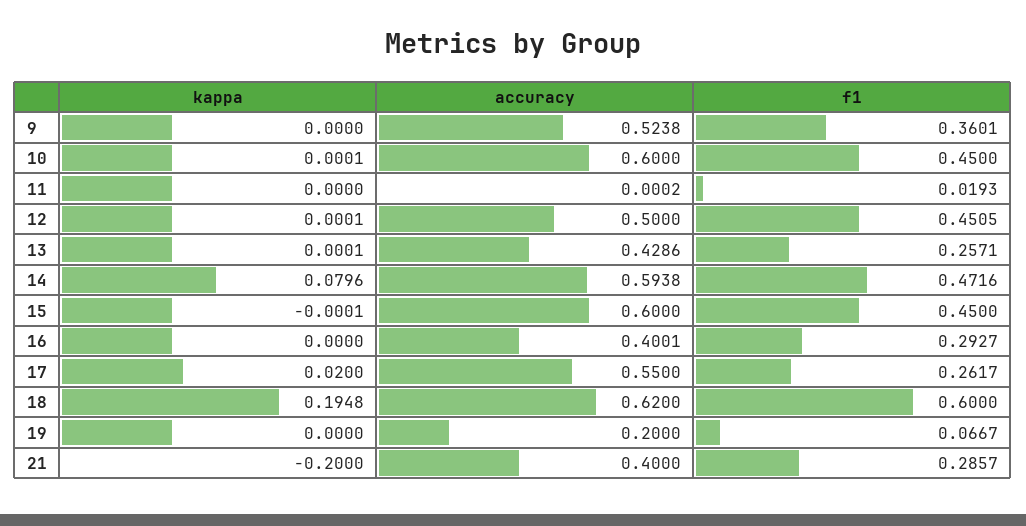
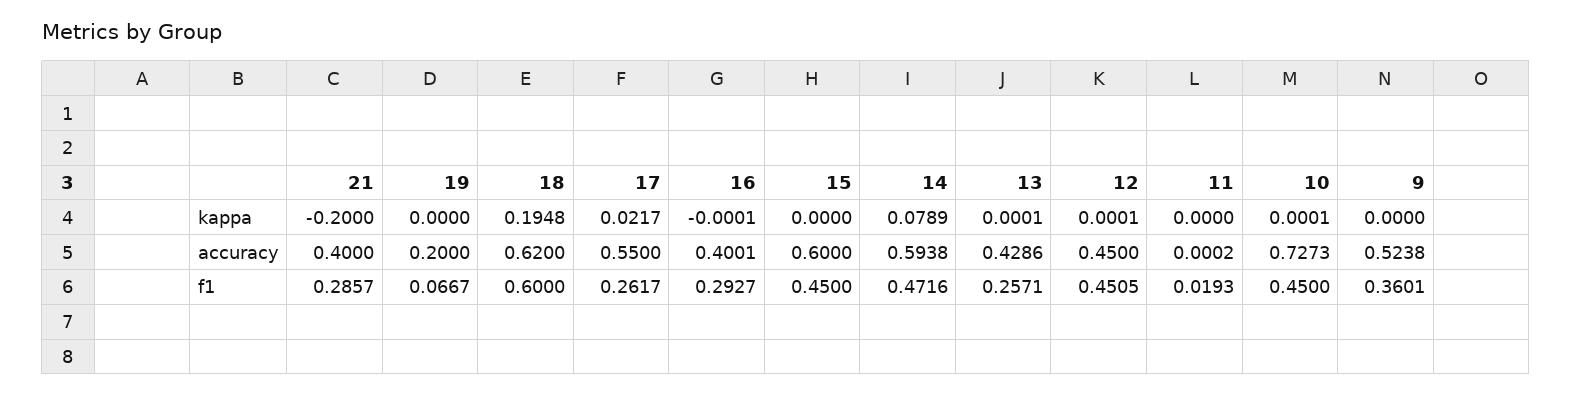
  {
    "kappa": {
      "9": 0,
      "10": 0.0001,
      "11": 0,
      "12": 0.0001,
      "13": 0.0001,
-     "14": 0.0796,
+     "14": 0.0789,
-     "15": -0.0001,
+     "15": 0,
-     "16": 0,
+     "16": -0.0001,
-     "17": 0.02,
+     "17": 0.0217,
      "18": 0.1948,
      "19": 0,
      "21": -0.2
    },
    "accuracy": {
      "9": 0.5238,
-     "10": 0.6,
+     "10": 0.7273,
      "11": 0.0002,
-     "12": 0.5,
+     "12": 0.45,
      "13": 0.4286,
      "14": 0.5938,
      "15": 0.6,
      "16": 0.4001,
      "17": 0.55,
      "18": 0.62,
      "19": 0.2,
      "21": 0.4
    },
    "f1": {
      "9": 0.3601,
      "10": 0.45,
      "11": 0.0193,
      "12": 0.4505,
      "13": 0.2571,
      "14": 0.4716,
      "15": 0.45,
      "16": 0.2927,
      "17": 0.2617,
      "18": 0.6,
      "19": 0.0667,
      "21": 0.2857
    }
  }

